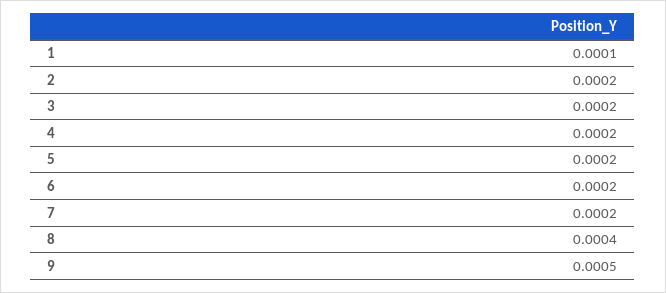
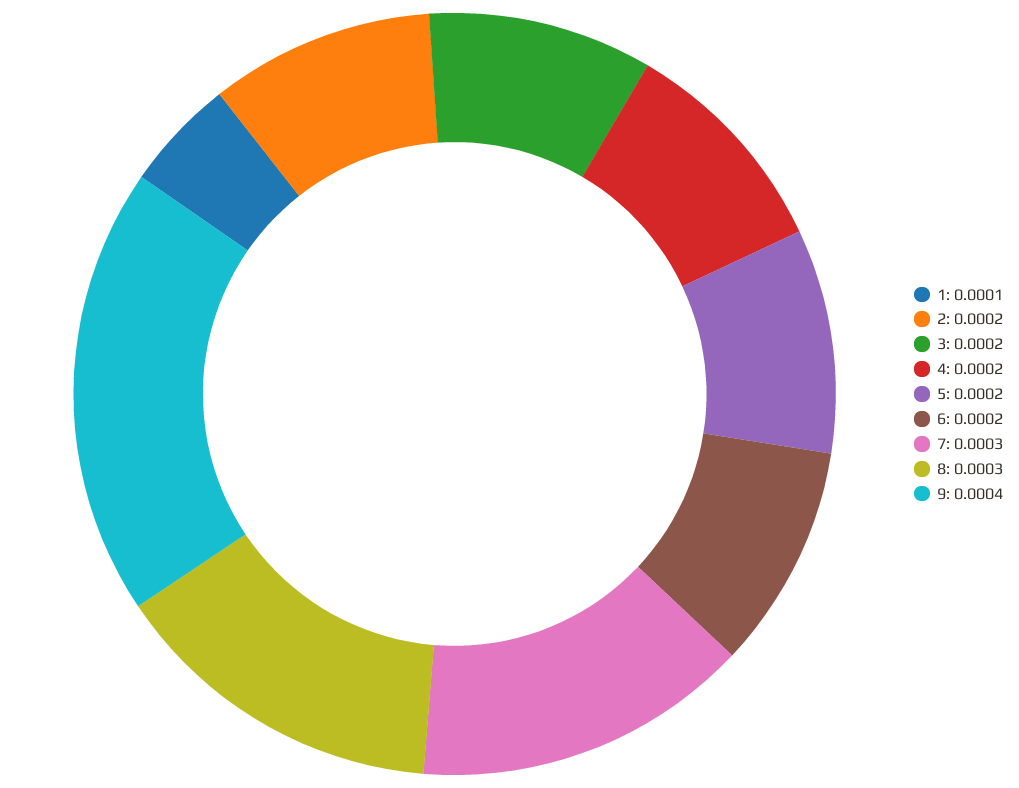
  {
    "1": 0.0001,
    "2": 0.0002,
    "3": 0.0002,
    "4": 0.0002,
    "5": 0.0002,
    "6": 0.0002,
-   "7": 0.0002,
+   "7": 0.0003,
-   "8": 0.0004,
+   "8": 0.0003,
-   "9": 0.0005
+   "9": 0.0004
  }

